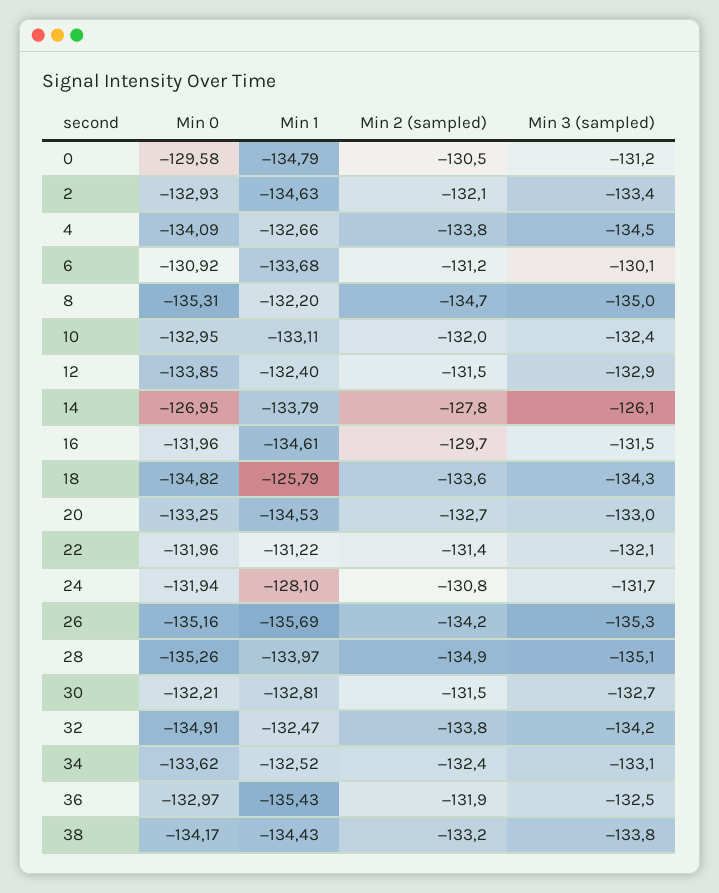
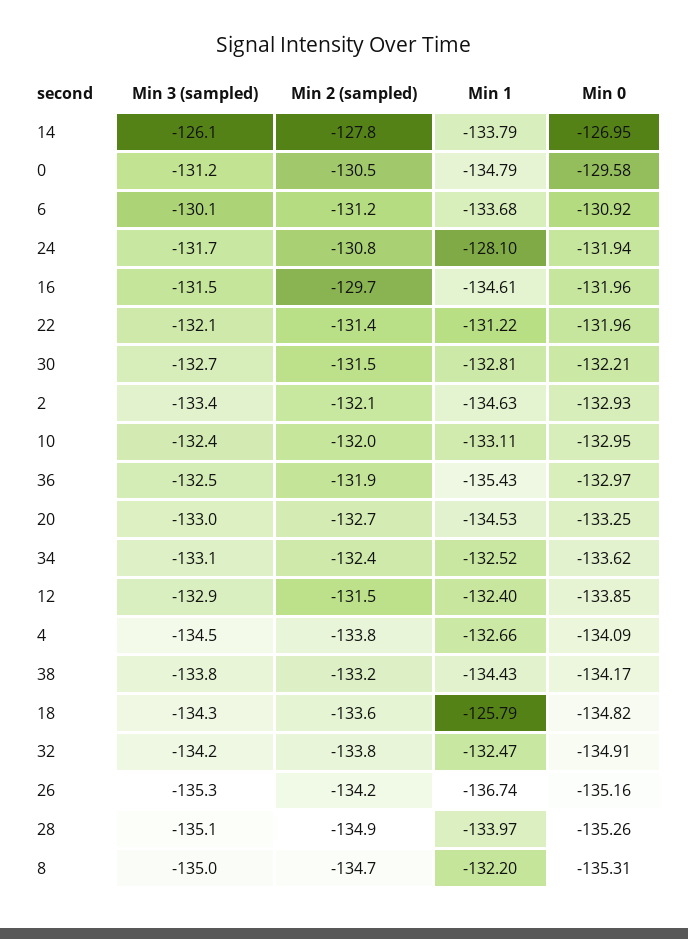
  {
    "Min 0": {
      "0": -129.58,
      "2": -132.93,
      "4": -134.09,
      "6": -130.92,
      "8": -135.31,
      "10": -132.95,
      "12": -133.85,
      "14": -126.95,
      "16": -131.96,
      "18": -134.82,
      "20": -133.25,
      "22": -131.96,
      "24": -131.94,
      "26": -135.16,
      "28": -135.26,
      "30": -132.21,
      "32": -134.91,
      "34": -133.62,
      "36": -132.97,
      "38": -134.17
    },
    "Min 1": {
      "0": -134.79,
      "2": -134.63,
      "4": -132.66,
      "6": -133.68,
      "8": -132.2,
      "10": -133.11,
      "12": -132.4,
      "14": -133.79,
      "16": -134.61,
      "18": -125.79,
      "20": -134.53,
      "22": -131.22,
      "24": -128.1,
-     "26": -135.69,
+     "26": -136.74,
      "28": -133.97,
      "30": -132.81,
      "32": -132.47,
      "34": -132.52,
      "36": -135.43,
      "38": -134.43
    },
    "Min 2 (sampled)": {
      "0": -130.5,
      "2": -132.1,
      "4": -133.8,
      "6": -131.2,
      "8": -134.7,
      "10": -132,
      "12": -131.5,
      "14": -127.8,
      "16": -129.7,
      "18": -133.6,
      "20": -132.7,
      "22": -131.4,
      "24": -130.8,
      "26": -134.2,
      "28": -134.9,
      "30": -131.5,
      "32": -133.8,
      "34": -132.4,
      "36": -131.9,
      "38": -133.2
    },
    "Min 3 (sampled)": {
      "0": -131.2,
      "2": -133.4,
      "4": -134.5,
      "6": -130.1,
      "8": -135,
      "10": -132.4,
      "12": -132.9,
      "14": -126.1,
      "16": -131.5,
      "18": -134.3,
      "20": -133,
      "22": -132.1,
      "24": -131.7,
      "26": -135.3,
      "28": -135.1,
      "30": -132.7,
      "32": -134.2,
      "34": -133.1,
      "36": -132.5,
      "38": -133.8
    }
  }

